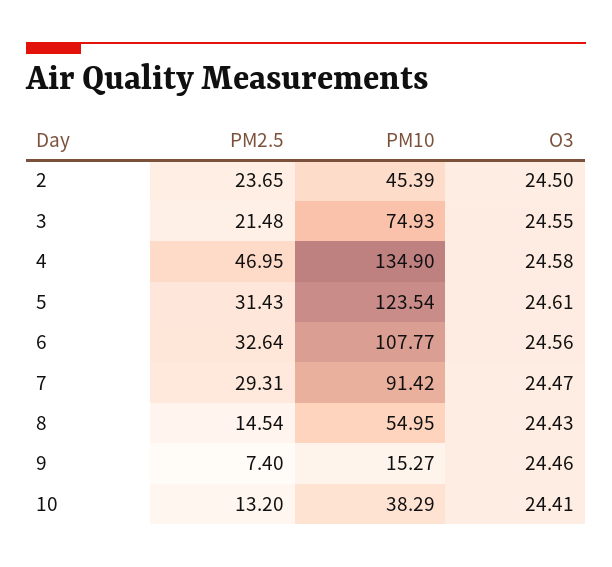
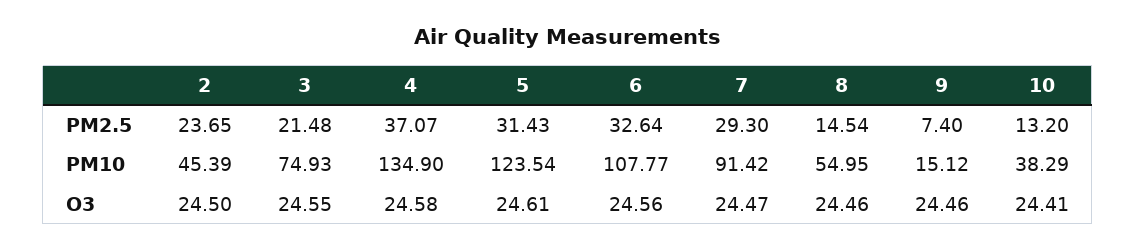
  {
    "PM2.5": {
      "2": 23.65,
      "3": 21.48,
-     "4": 46.95,
+     "4": 37.07,
      "5": 31.43,
      "6": 32.64,
-     "7": 29.31,
+     "7": 29.3,
      "8": 14.54,
      "9": 7.4,
      "10": 13.2
    },
    "PM10": {
      "2": 45.39,
      "3": 74.93,
      "4": 134.9,
      "5": 123.54,
      "6": 107.77,
      "7": 91.42,
      "8": 54.95,
-     "9": 15.27,
+     "9": 15.12,
      "10": 38.29
    },
    "O3": {
      "2": 24.5,
      "3": 24.55,
      "4": 24.58,
      "5": 24.61,
      "6": 24.56,
      "7": 24.47,
-     "8": 24.43,
+     "8": 24.46,
      "9": 24.46,
      "10": 24.41
    }
  }

